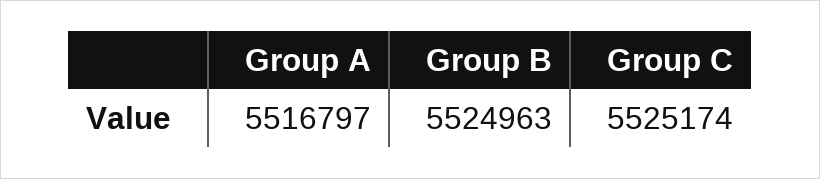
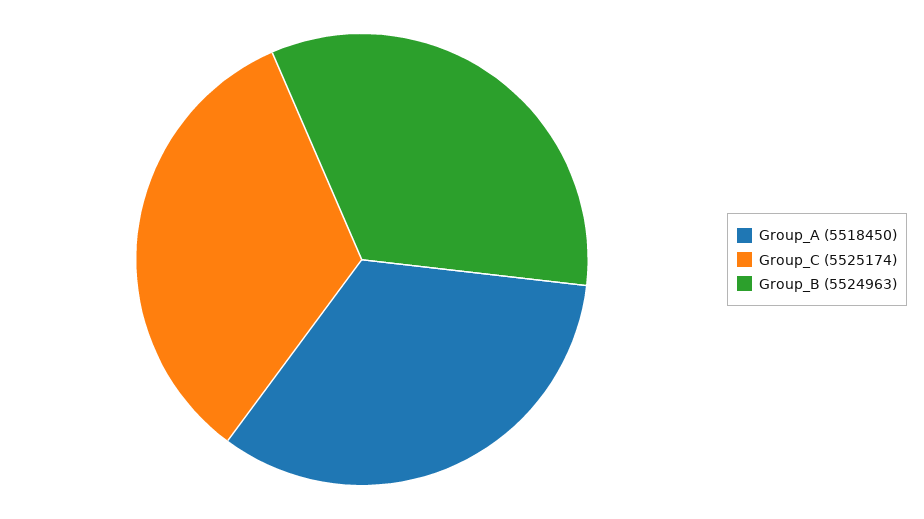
  {
-   "Group A": 5516797,
+   "Group A": 5518450,
    "Group B": 5524963,
    "Group C": 5525174
  }

